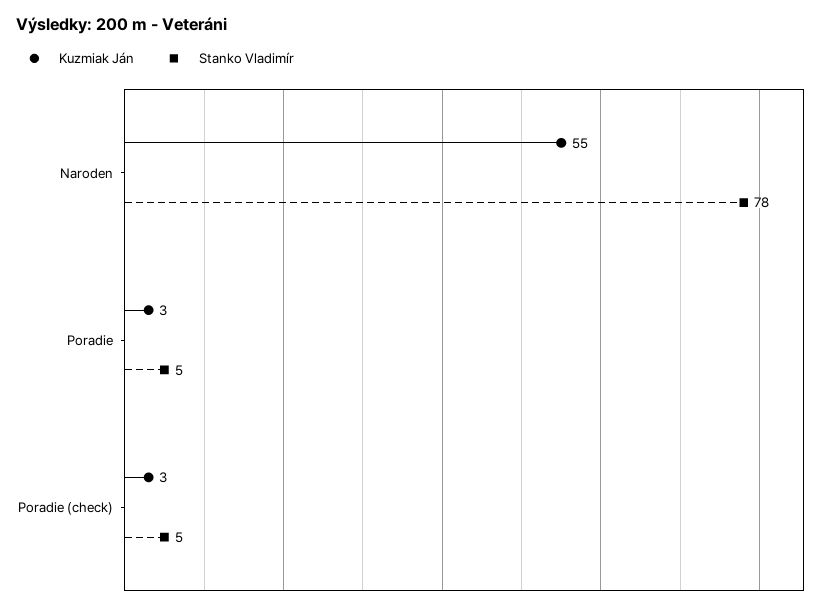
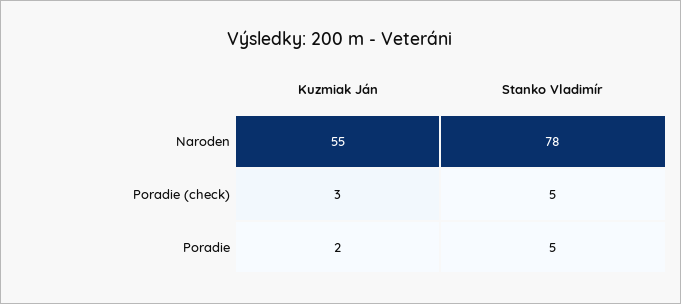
  {
    "Kuzmiak Ján": {
      "Naroden": 55,
-     "Poradie": 3,
+     "Poradie": 2,
      "Poradie (check)": 3
    },
    "Stanko Vladimír": {
      "Naroden": 78,
      "Poradie": 5,
      "Poradie (check)": 5
    }
  }

